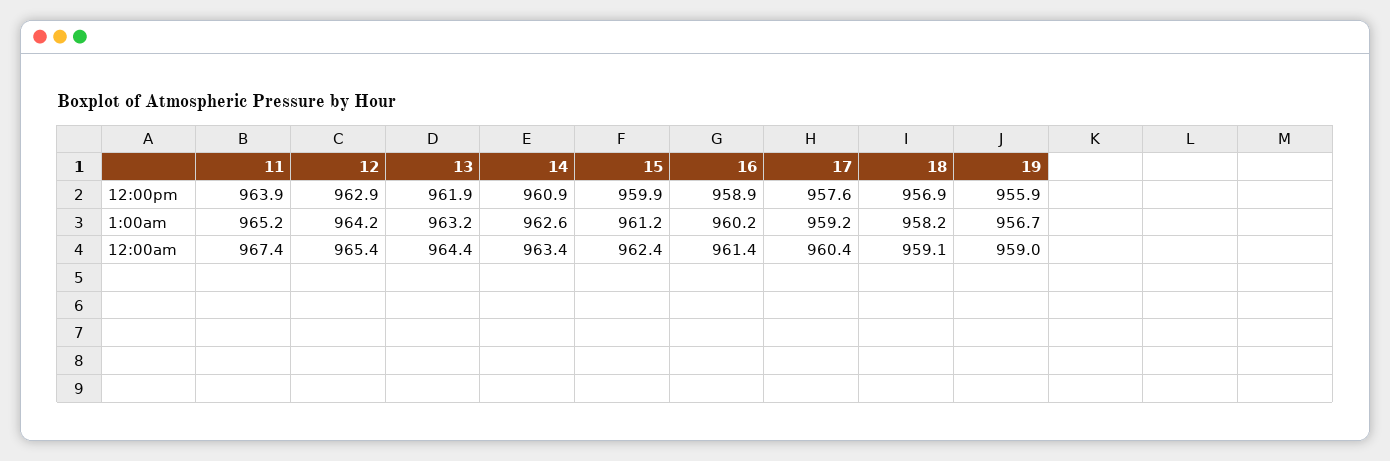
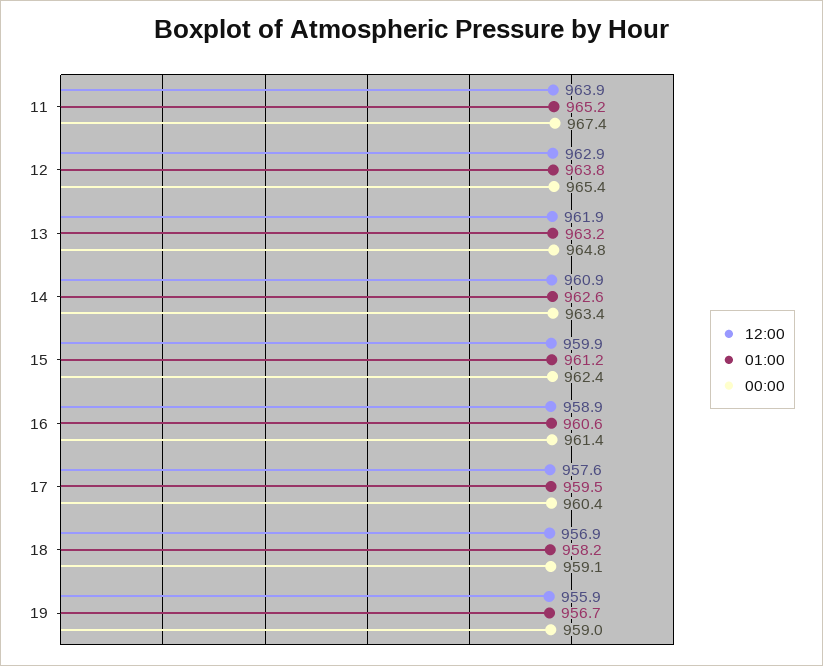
  {
    "12:00pm": {
      "11": 963.9,
      "12": 962.9,
      "13": 961.9,
      "14": 960.9,
      "15": 959.9,
      "16": 958.9,
      "17": 957.6,
      "18": 956.9,
      "19": 955.9
    },
    "1:00am": {
      "11": 965.2,
-     "12": 964.2,
+     "12": 963.8,
      "13": 963.2,
      "14": 962.6,
      "15": 961.2,
-     "16": 960.2,
+     "16": 960.6,
-     "17": 959.2,
+     "17": 959.5,
      "18": 958.2,
      "19": 956.7
    },
    "12:00am": {
      "11": 967.4,
      "12": 965.4,
-     "13": 964.4,
+     "13": 964.8,
      "14": 963.4,
      "15": 962.4,
      "16": 961.4,
      "17": 960.4,
      "18": 959.1,
      "19": 959
    }
  }

